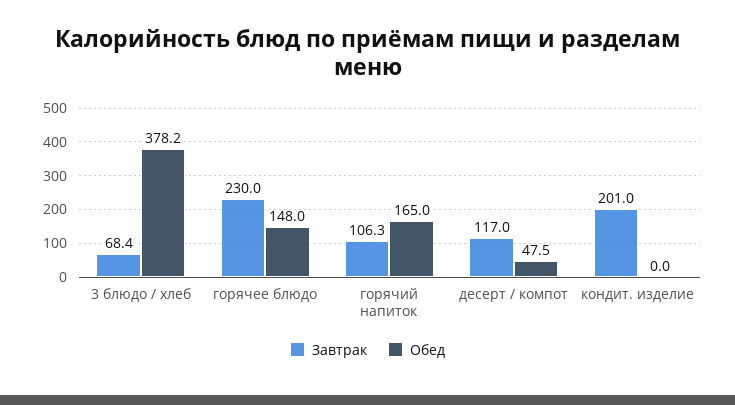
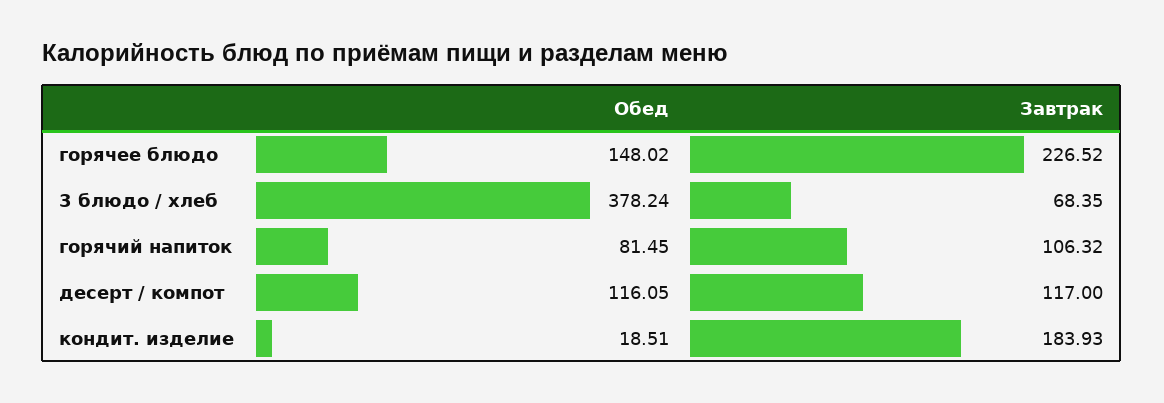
  {
    "Завтрак": {
      "3 блюдо / хлеб": 68.35,
-     "горячее блюдо": 230,
+     "горячее блюдо": 226.52,
      "горячий напиток": 106.32,
      "десерт / компот": 117,
-     "кондит. изделие": 201
+     "кондит. изделие": 183.93
    },
    "Обед": {
      "3 блюдо / хлеб": 378.24,
      "горячее блюдо": 148.02,
-     "горячий напиток": 165,
+     "горячий напиток": 81.45,
-     "десерт / компот": 47.5,
+     "десерт / компот": 116.05,
-     "кондит. изделие": 0
+     "кондит. изделие": 18.51
    }
  }

